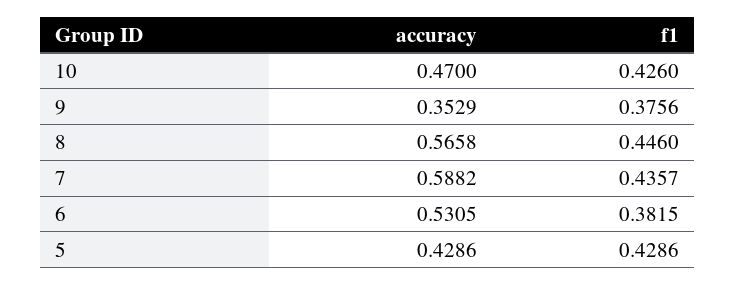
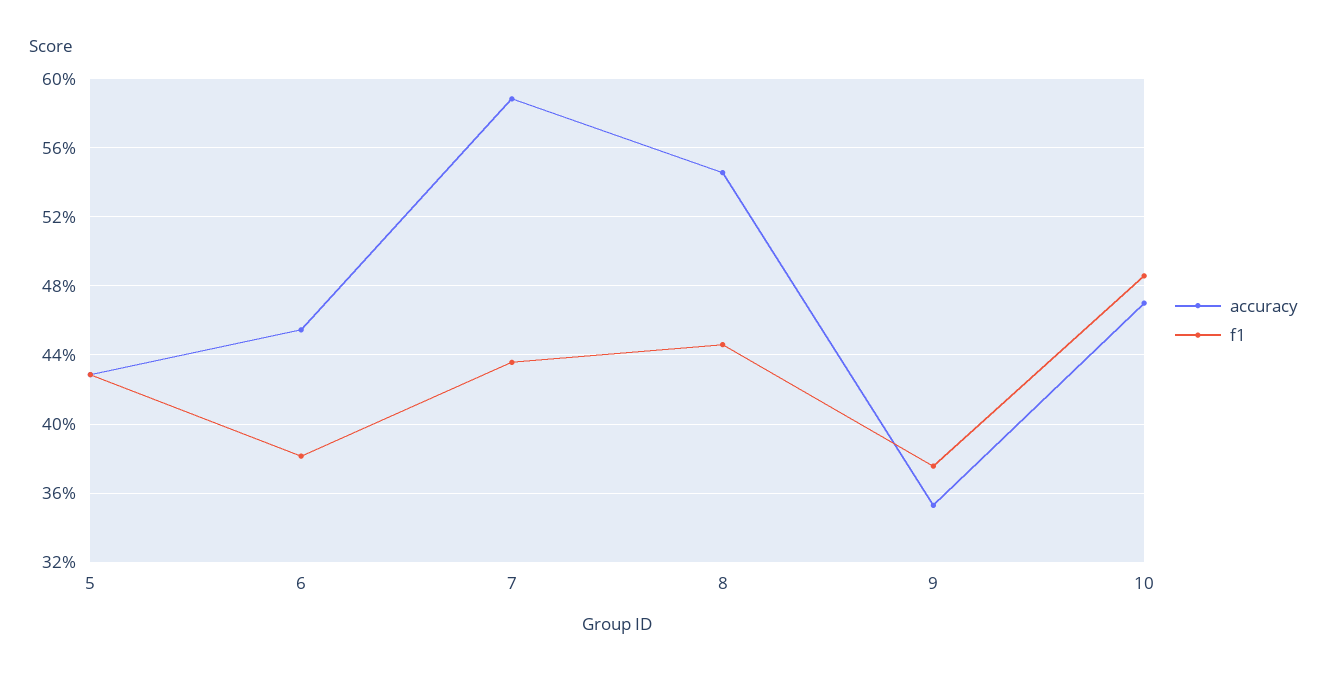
  {
    "accuracy": {
      "10": 0.47,
      "9": 0.3529,
-     "8": 0.5658,
+     "8": 0.545,
      "7": 0.5882,
-     "6": 0.5305,
+     "6": 0.455,
      "5": 0.4286
    },
    "f1": {
-     "10": 0.426,
+     "10": 0.485,
      "9": 0.3756,
      "8": 0.446,
      "7": 0.4357,
      "6": 0.3815,
      "5": 0.4286
    }
  }

